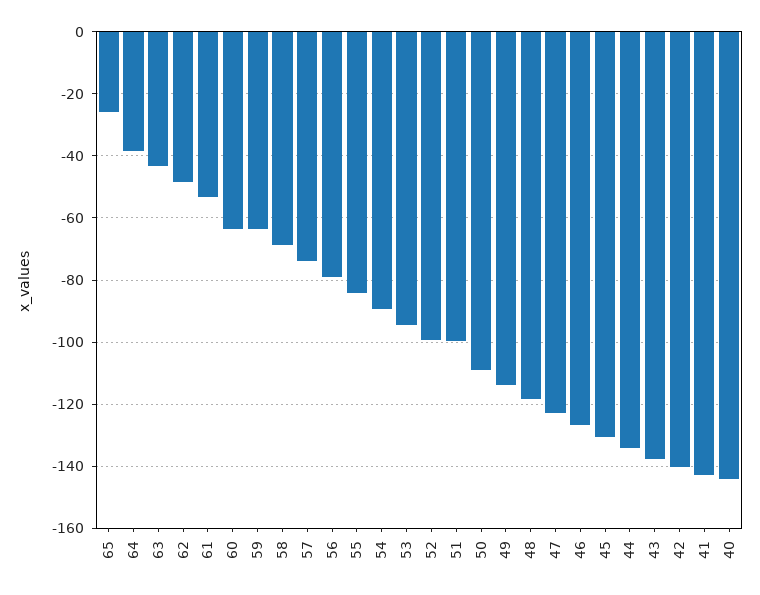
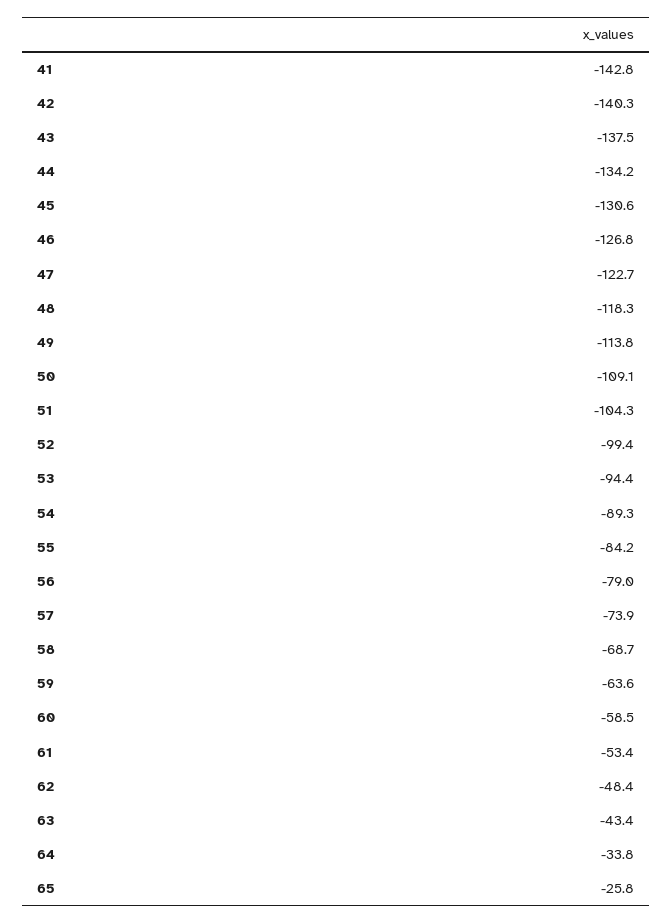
  {
    "65": -25.8,
-   "64": -38,
+   "64": -33.8,
    "63": -43.4,
    "62": -48.4,
    "61": -53.4,
-   "60": -64,
+   "60": -58.5,
    "59": -63.6,
    "58": -68.7,
    "57": -73.9,
    "56": -79,
    "55": -84.2,
    "54": -89.3,
    "53": -94.4,
    "52": -99.4,
-   "51": -100,
+   "51": -104.3,
    "50": -109.1,
    "49": -113.8,
    "48": -118.3,
    "47": -122.7,
    "46": -126.8,
    "45": -130.6,
    "44": -134.2,
    "43": -137.5,
    "42": -140.3,
-   "41": -142.8,
+   "41": -142.8
-   "40": -144
  }

